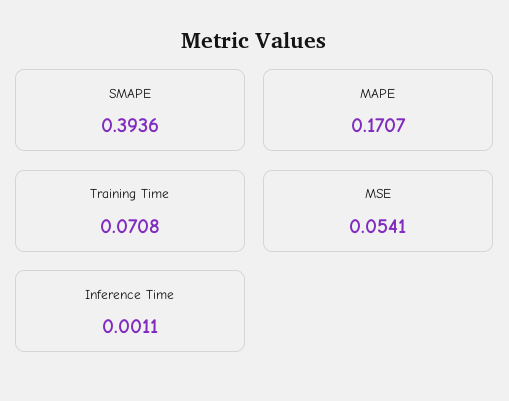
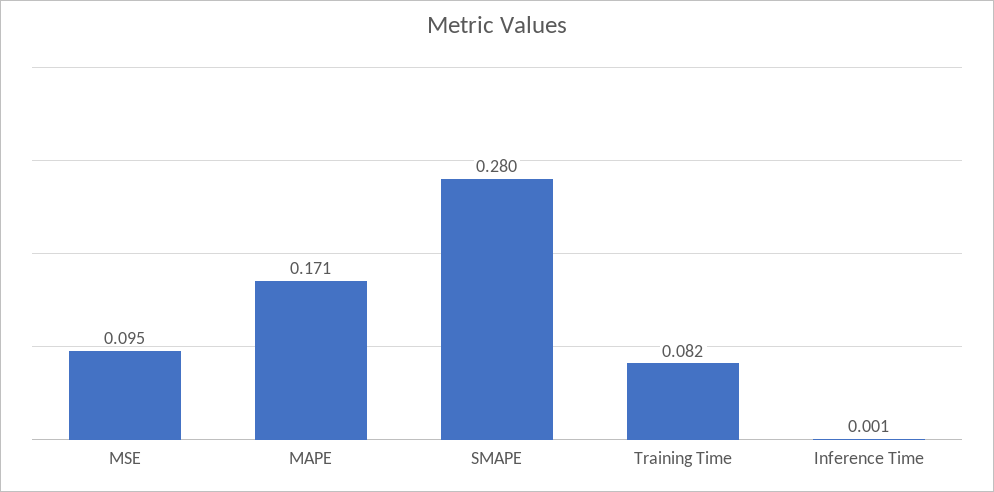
  {
-   "SMAPE": 0.3936,
+   "SMAPE": 0.28,
    "MAPE": 0.1707,
-   "Training Time": 0.0708,
+   "Training Time": 0.082,
-   "MSE": 0.0541,
+   "MSE": 0.095,
    "Inference Time": 0.0011
  }

